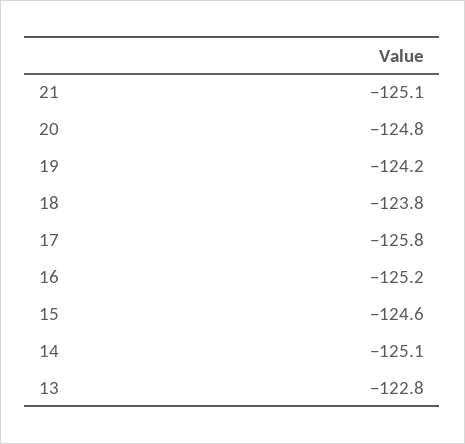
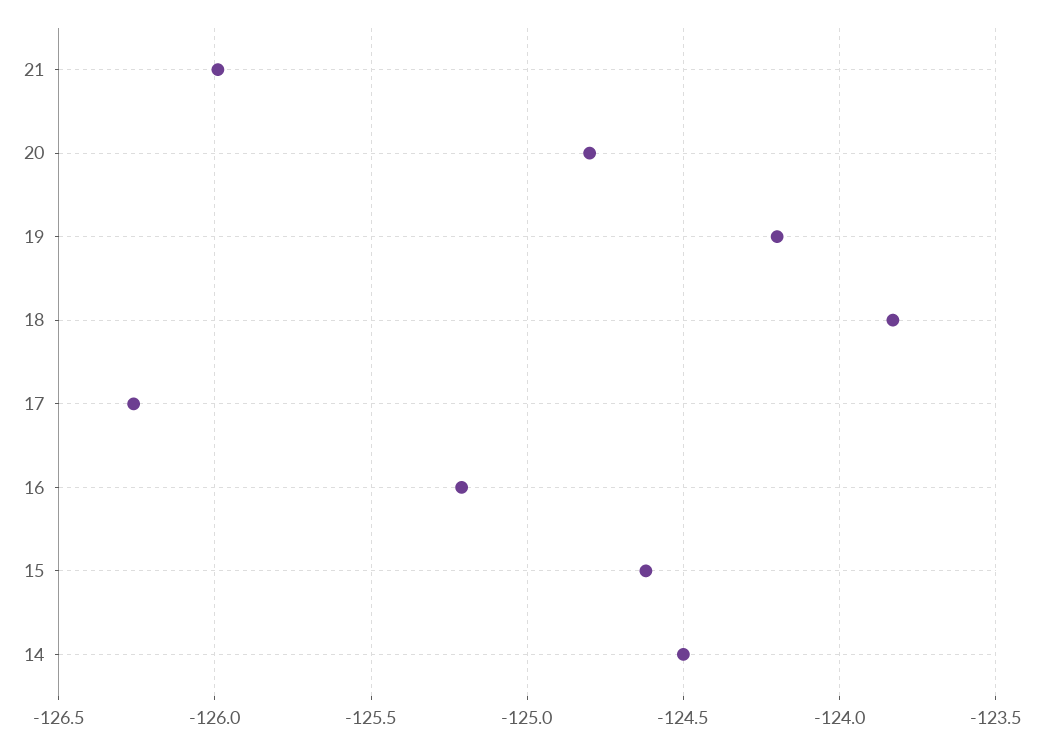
  {
-   "21": -125.1,
+   "21": -126,
    "20": -124.8,
    "19": -124.2,
    "18": -123.8,
-   "17": -125.8,
+   "17": -126.25,
    "16": -125.2,
    "15": -124.6,
-   "14": -125.1,
+   "14": -124.5
-   "13": -122.8
  }

